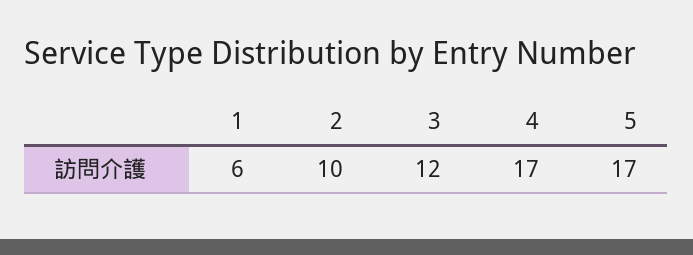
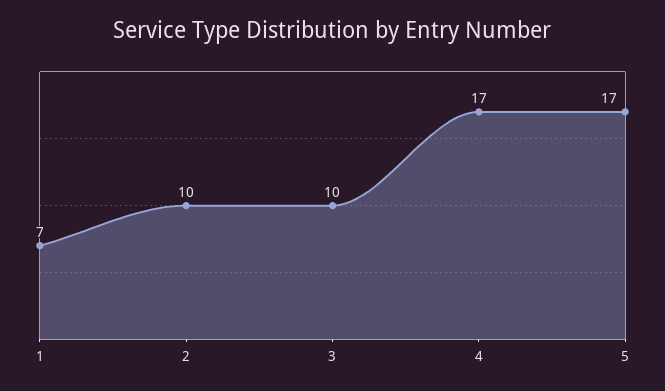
  {
-   "1": 6,
+   "1": 7,
    "2": 10,
-   "3": 12,
+   "3": 10,
    "4": 17,
    "5": 17
  }

